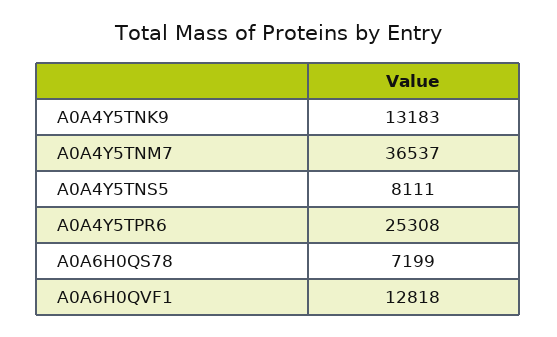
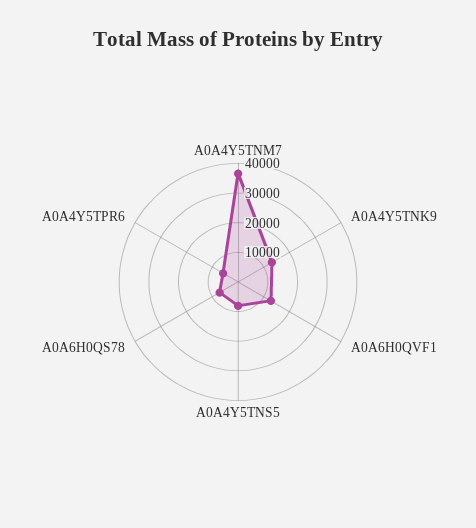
  {
    "A0A4Y5TNK9": 13183,
    "A0A4Y5TNM7": 36537,
    "A0A4Y5TNS5": 8111,
-   "A0A4Y5TPR6": 25308,
+   "A0A4Y5TPR6": 5000,
    "A0A6H0QS78": 7199,
    "A0A6H0QVF1": 12818
  }

